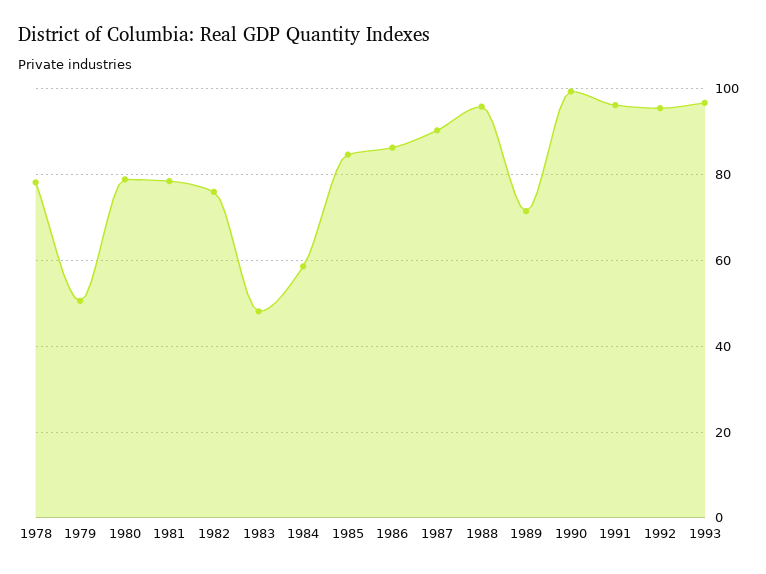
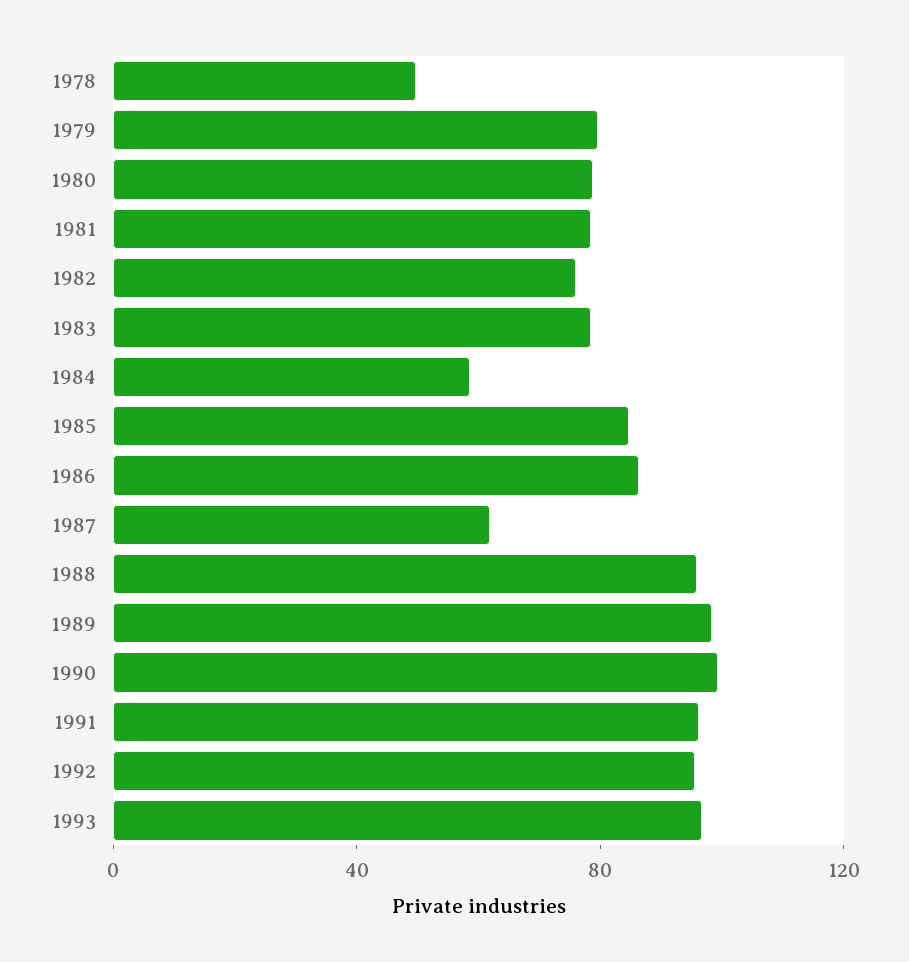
  {
-   "1978": 78,
+   "1978": 50,
-   "1979": 50,
+   "1979": 80,
    "1980": 78,
    "1981": 78,
    "1982": 76,
-   "1983": 48,
+   "1983": 80,
    "1984": 58,
    "1985": 84,
    "1986": 86,
-   "1987": 90,
+   "1987": 60,
    "1988": 96,
-   "1989": 72,
+   "1989": 100,
    "1990": 100,
    "1991": 96,
    "1992": 96,
    "1993": 96
  }

